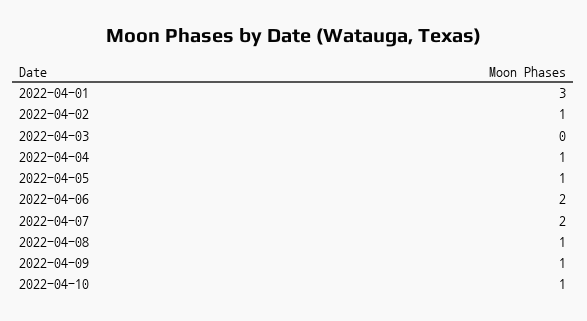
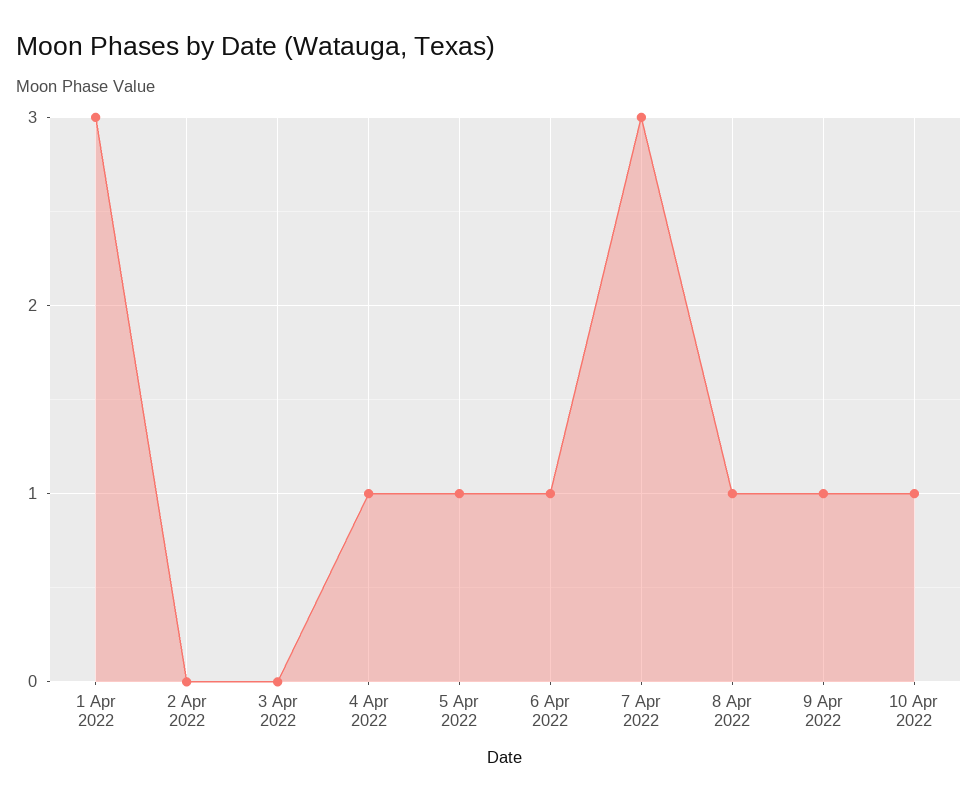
  {
    "2022-04-01": 3,
-   "2022-04-02": 1,
+   "2022-04-02": 0,
    "2022-04-03": 0,
    "2022-04-04": 1,
    "2022-04-05": 1,
-   "2022-04-06": 2,
+   "2022-04-06": 1,
-   "2022-04-07": 2,
+   "2022-04-07": 3,
    "2022-04-08": 1,
    "2022-04-09": 1,
    "2022-04-10": 1
  }

